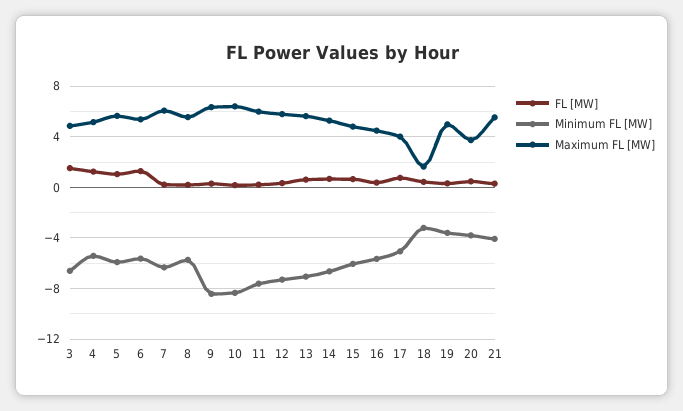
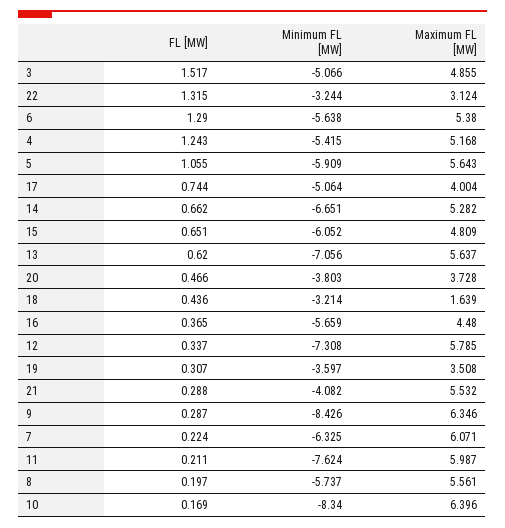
  {
    "FL [MW]": {
      "3": 1.517,
      "4": 1.243,
      "5": 1.055,
      "6": 1.29,
      "7": 0.224,
      "8": 0.197,
      "9": 0.287,
      "10": 0.169,
      "11": 0.211,
      "12": 0.337,
      "13": 0.62,
      "14": 0.662,
      "15": 0.651,
      "16": 0.365,
      "17": 0.744,
      "18": 0.436,
      "19": 0.307,
      "20": 0.466,
-     "21": 0.288
+     "21": 0.288,
+     "22": 1.315
    },
    "Minimum FL [MW]": {
-     "3": -6.5,
+     "3": -5.066,
      "4": -5.415,
      "5": -5.909,
      "6": -5.638,
      "7": -6.325,
      "8": -5.737,
      "9": -8.426,
      "10": -8.34,
      "11": -7.624,
      "12": -7.308,
      "13": -7.056,
      "14": -6.651,
      "15": -6.052,
      "16": -5.659,
      "17": -5.064,
      "18": -3.214,
      "19": -3.597,
      "20": -3.803,
-     "21": -4.082
+     "21": -4.082,
+     "22": -3.244
    },
    "Maximum FL [MW]": {
      "3": 4.855,
      "4": 5.168,
      "5": 5.643,
      "6": 5.38,
      "7": 6.071,
      "8": 5.561,
      "9": 6.346,
      "10": 6.396,
      "11": 5.987,
      "12": 5.785,
      "13": 5.637,
      "14": 5.282,
      "15": 4.809,
      "16": 4.48,
      "17": 4.004,
      "18": 1.639,
-     "19": 5,
+     "19": 3.508,
      "20": 3.728,
-     "21": 5.532
+     "21": 5.532,
+     "22": 3.124
    }
  }

